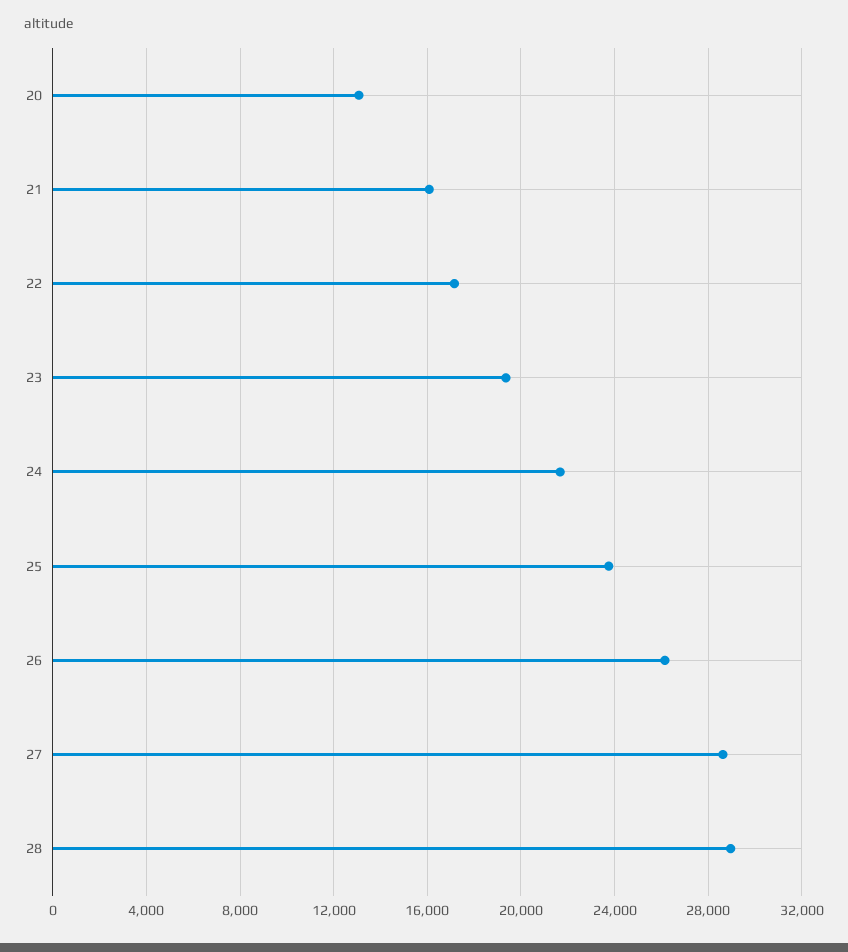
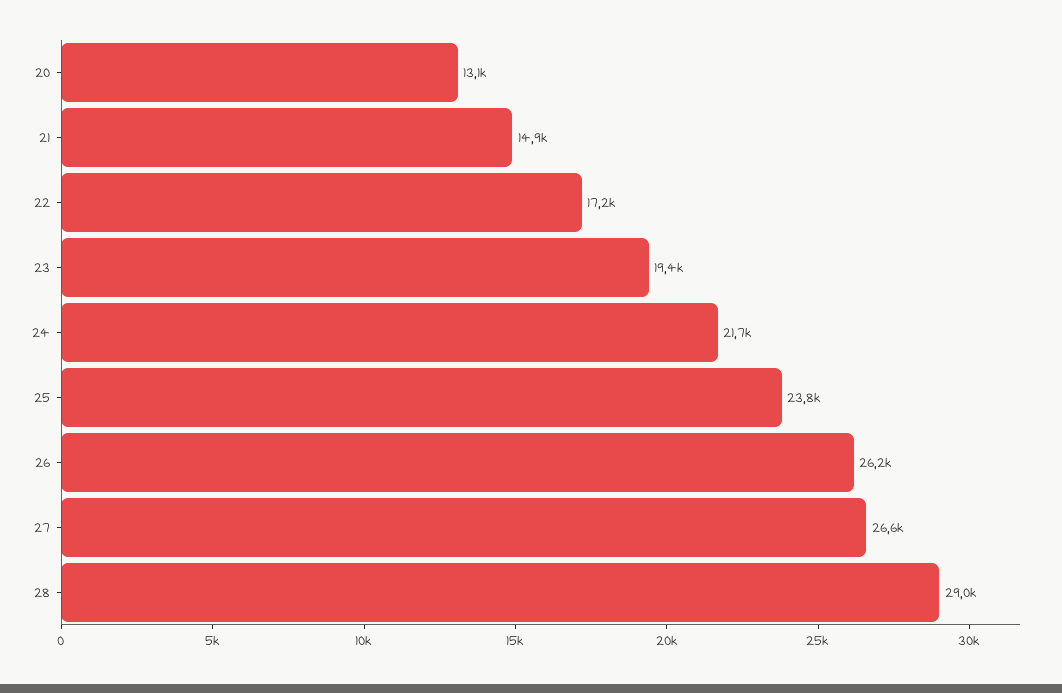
  {
    "20": 13100,
-   "21": 16000,
+   "21": 14900,
    "22": 17200,
    "23": 19400,
    "24": 21700,
    "25": 23800,
    "26": 26200,
-   "27": 28500,
+   "27": 26600,
    "28": 29000
  }

